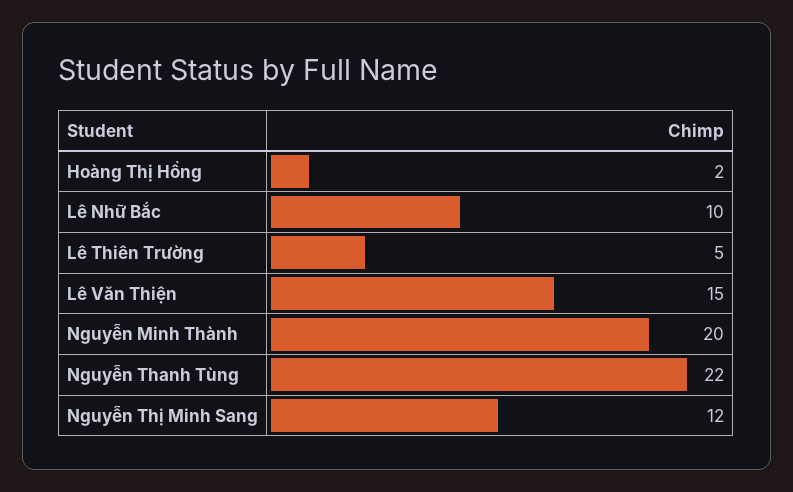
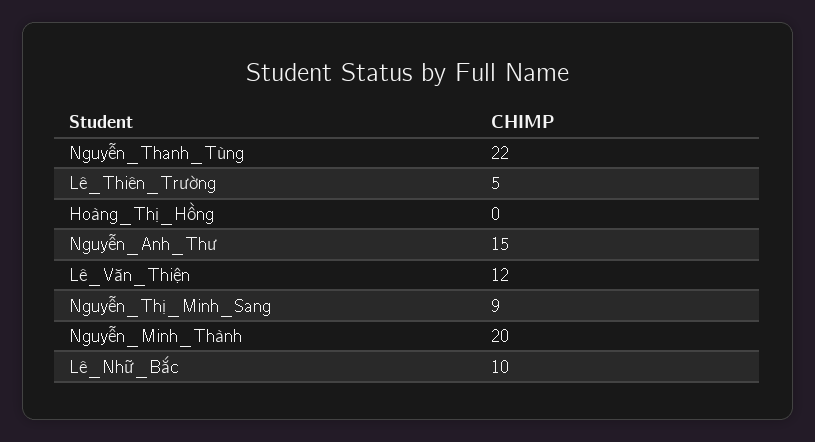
  {
-   "Hoàng Thị Hồng": 2,
+   "Hoàng Thị Hồng": 0,
    "Lê Nhữ Bắc": 10,
    "Lê Thiên Trường": 5,
-   "Lê Văn Thiện": 15,
+   "Lê Văn Thiện": 12,
    "Nguyễn Minh Thành": 20,
    "Nguyễn Thanh Tùng": 22,
-   "Nguyễn Thị Minh Sang": 12
+   "Nguyễn Thị Minh Sang": 9,
+   "Nguyễn_Anh_Thư": 15
  }

